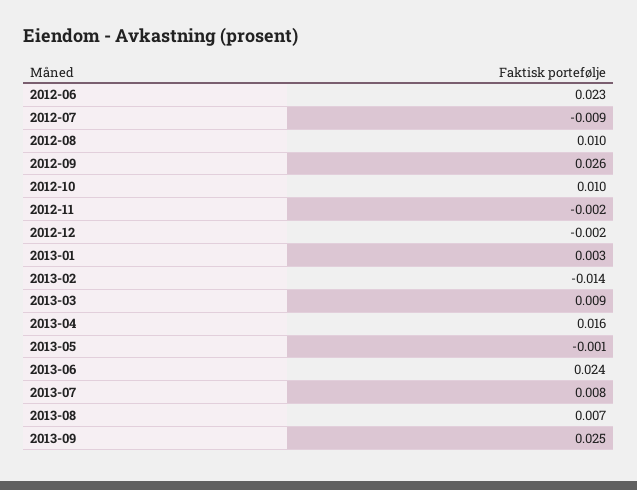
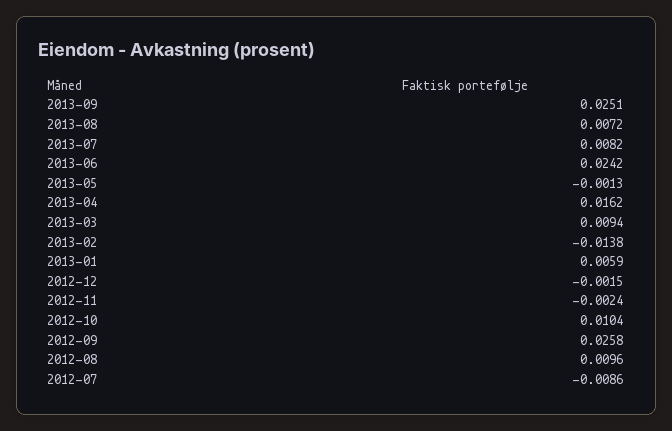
  {
-   "2012-06": 0.023,
    "2012-07": -0.0086,
    "2012-08": 0.0096,
    "2012-09": 0.0258,
    "2012-10": 0.0104,
    "2012-11": -0.0024,
    "2012-12": -0.0015,
-   "2013-01": 0.003,
+   "2013-01": 0.0059,
    "2013-02": -0.0138,
    "2013-03": 0.0094,
    "2013-04": 0.0162,
    "2013-05": -0.0013,
    "2013-06": 0.0242,
    "2013-07": 0.0082,
    "2013-08": 0.0072,
    "2013-09": 0.0251
  }

